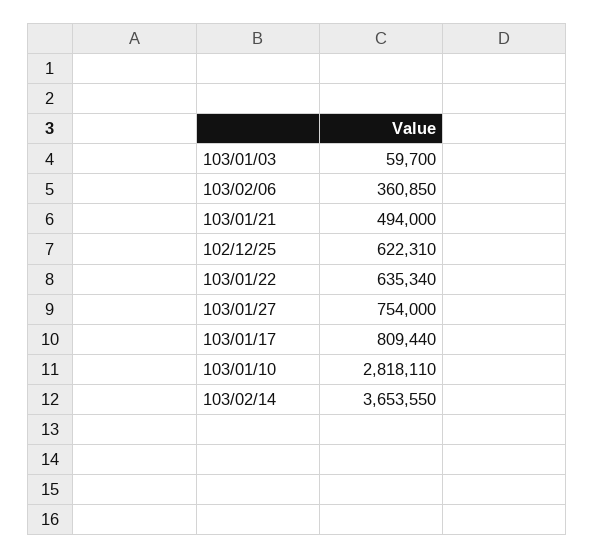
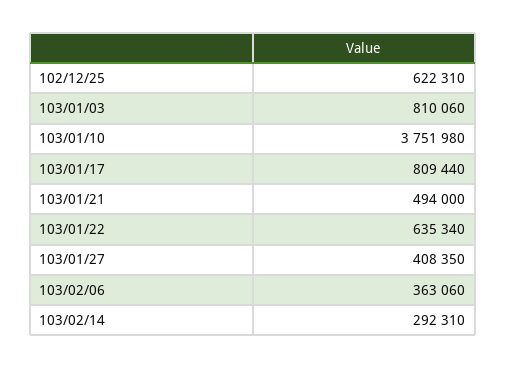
  {
-   "103/01/03": 59700,
+   "103/01/03": 810060,
-   "103/02/06": 360850,
+   "103/02/06": 363060,
    "103/01/21": 494000,
    "102/12/25": 622310,
    "103/01/22": 635340,
-   "103/01/27": 754000,
+   "103/01/27": 408350,
    "103/01/17": 809440,
-   "103/01/10": 2818110,
+   "103/01/10": 3751980,
-   "103/02/14": 3653550
+   "103/02/14": 292310
  }

